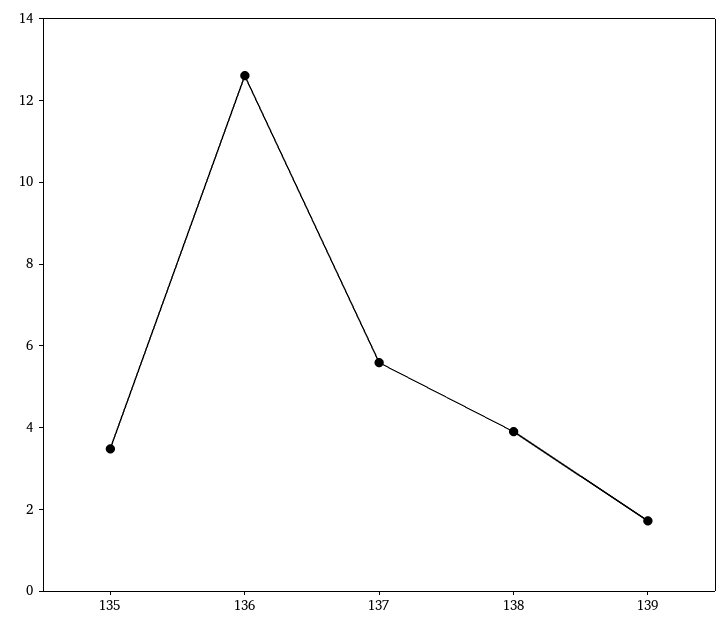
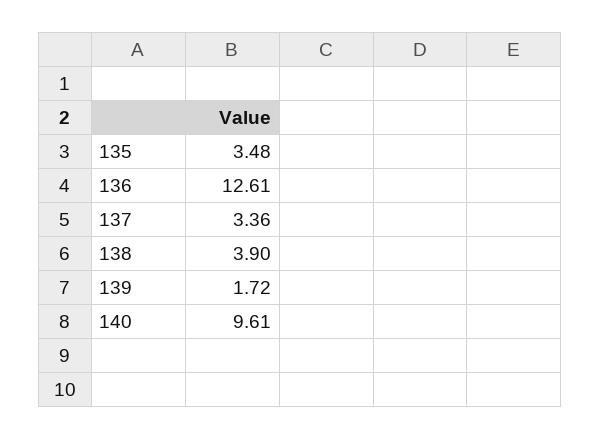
  {
    "135": 3.48,
    "136": 12.61,
-   "137": 5.5,
+   "137": 3.36,
    "138": 3.9,
-   "139": 1.72
+   "139": 1.72,
+   "140": 9.61
  }

